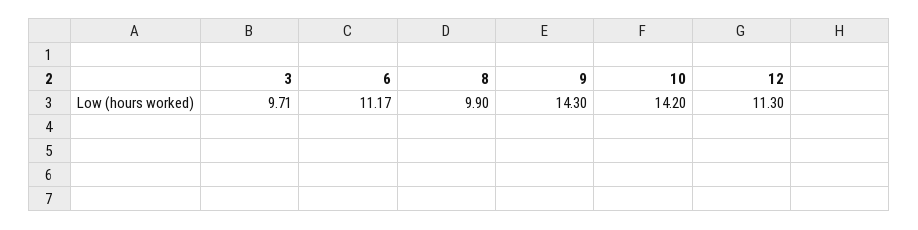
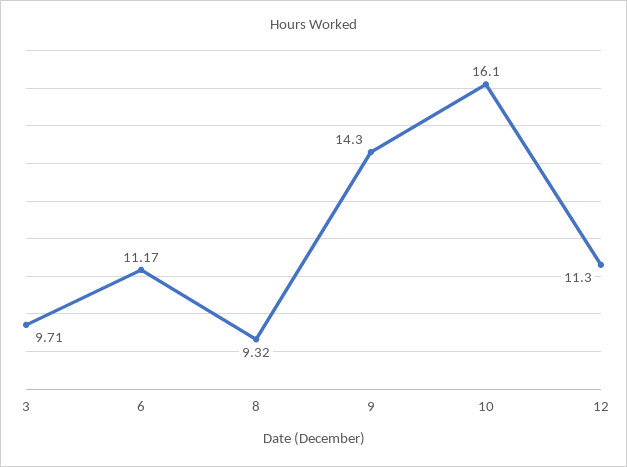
  {
    "3": 9.71,
    "6": 11.17,
-   "8": 9.9,
+   "8": 9.32,
    "9": 14.3,
-   "10": 14.2,
+   "10": 16.1,
    "12": 11.3
  }

